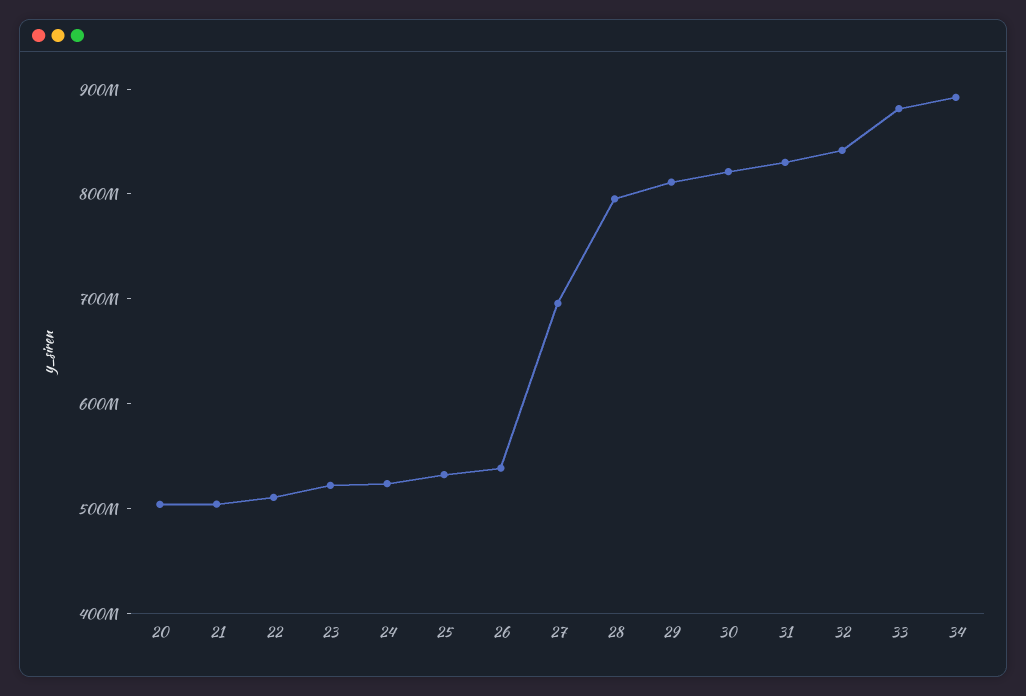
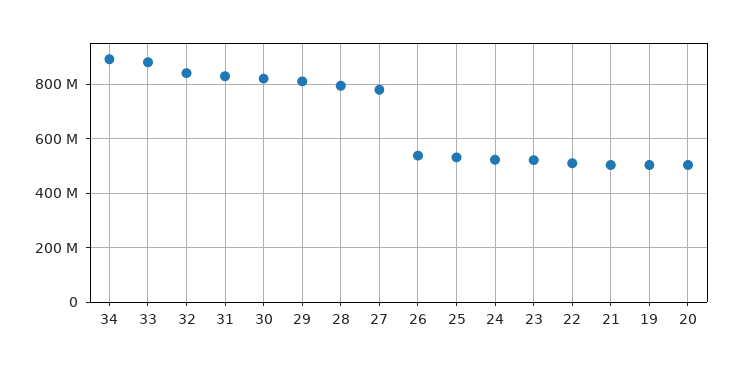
  {
    "20": 500000000,
    "21": 500000000,
    "22": 520000000,
    "23": 520000000,
    "24": 520000000,
    "25": 540000000,
    "26": 540000000,
-   "27": 700000000,
+   "27": 775000000,
    "28": 800000000,
    "29": 820000000,
    "30": 820000000,
    "31": 840000000,
    "32": 840000000,
    "33": 880000000,
-   "34": 900000000
+   "34": 900000000,
+   "19": 500000000
  }

